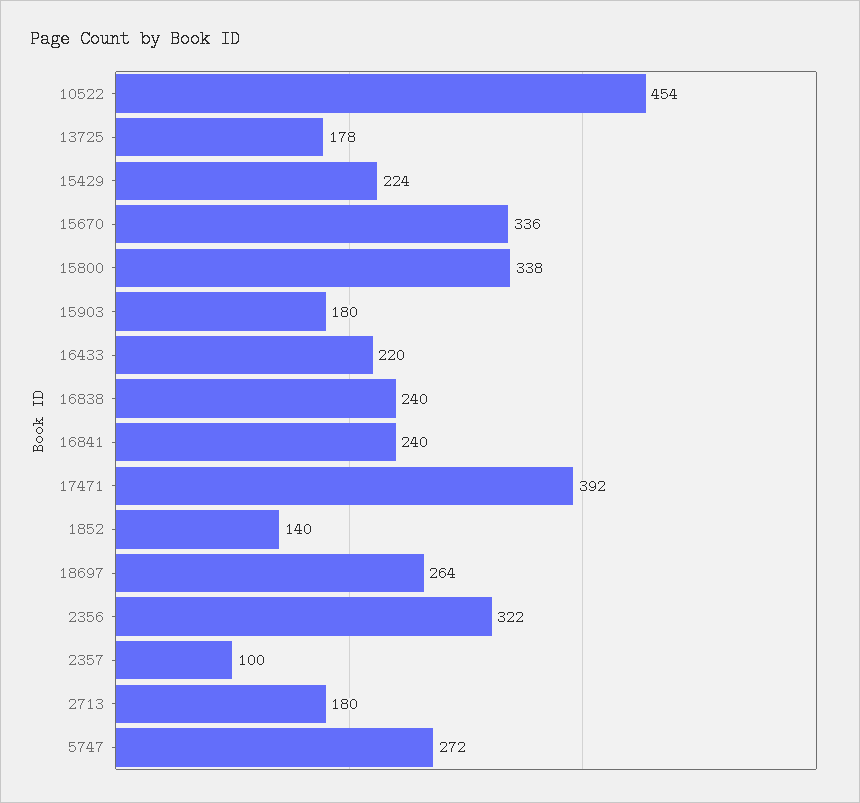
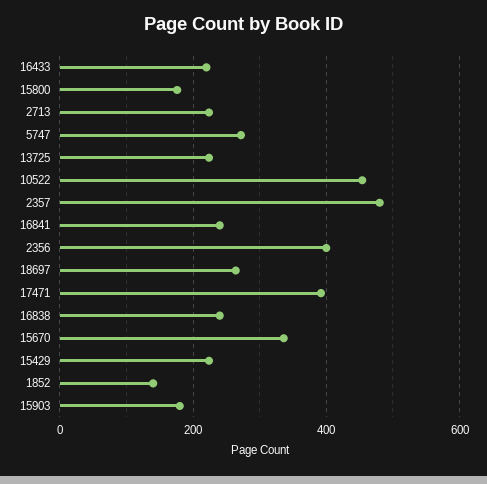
  {
    "10522": 454,
-   "13725": 178,
+   "13725": 220,
    "15429": 224,
    "15670": 336,
-   "15800": 338,
+   "15800": 180,
    "15903": 180,
    "16433": 220,
    "16838": 240,
    "16841": 240,
    "17471": 392,
    "1852": 140,
    "18697": 264,
-   "2356": 322,
+   "2356": 400,
-   "2357": 100,
+   "2357": 480,
-   "2713": 180,
+   "2713": 220,
    "5747": 272
  }

